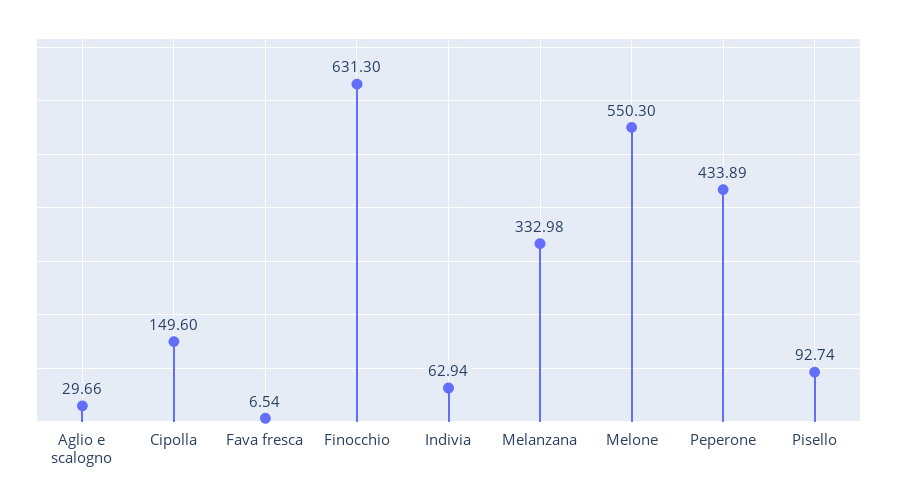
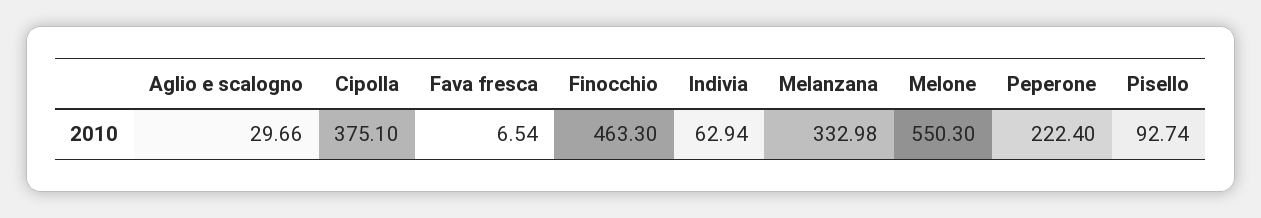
  {
    "Aglio e scalogno": 29.66,
-   "Cipolla": 149.6,
+   "Cipolla": 375.1,
    "Fava fresca": 6.54,
-   "Finocchio": 631.3,
+   "Finocchio": 463.3,
    "Indivia": 62.94,
    "Melanzana": 332.98,
    "Melone": 550.3,
-   "Peperone": 433.89,
+   "Peperone": 222.4,
    "Pisello": 92.74
  }

